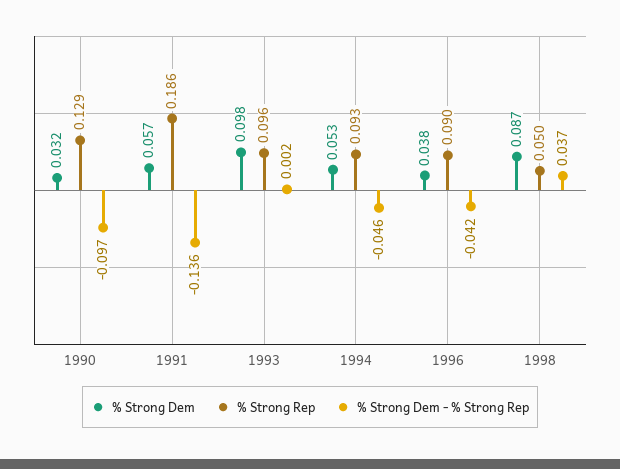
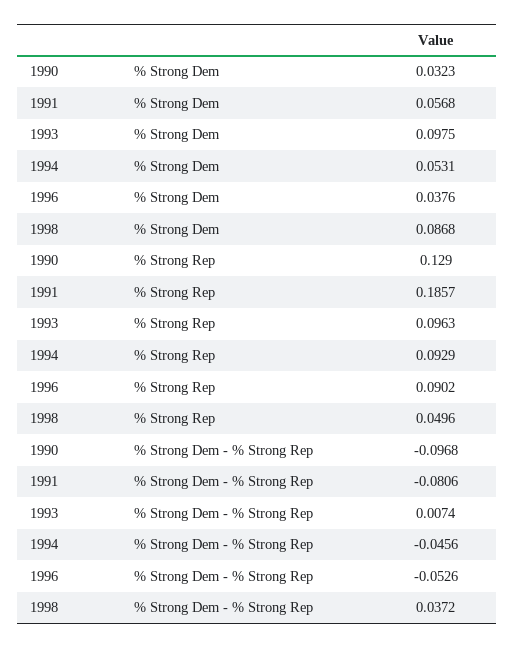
  {
    "% Strong Dem": {
      "1990": 0.0323,
      "1991": 0.0568,
      "1993": 0.0975,
      "1994": 0.0531,
      "1996": 0.0376,
      "1998": 0.0868
    },
    "% Strong Rep": {
      "1990": 0.129,
      "1991": 0.1857,
      "1993": 0.0963,
      "1994": 0.0929,
      "1996": 0.0902,
      "1998": 0.0496
    },
    "% Strong Dem - % Strong Rep": {
      "1990": -0.0968,
-     "1991": -0.136,
+     "1991": -0.0806,
-     "1993": 0.002,
+     "1993": 0.0074,
      "1994": -0.0456,
-     "1996": -0.042,
+     "1996": -0.0526,
      "1998": 0.0372
    }
  }

